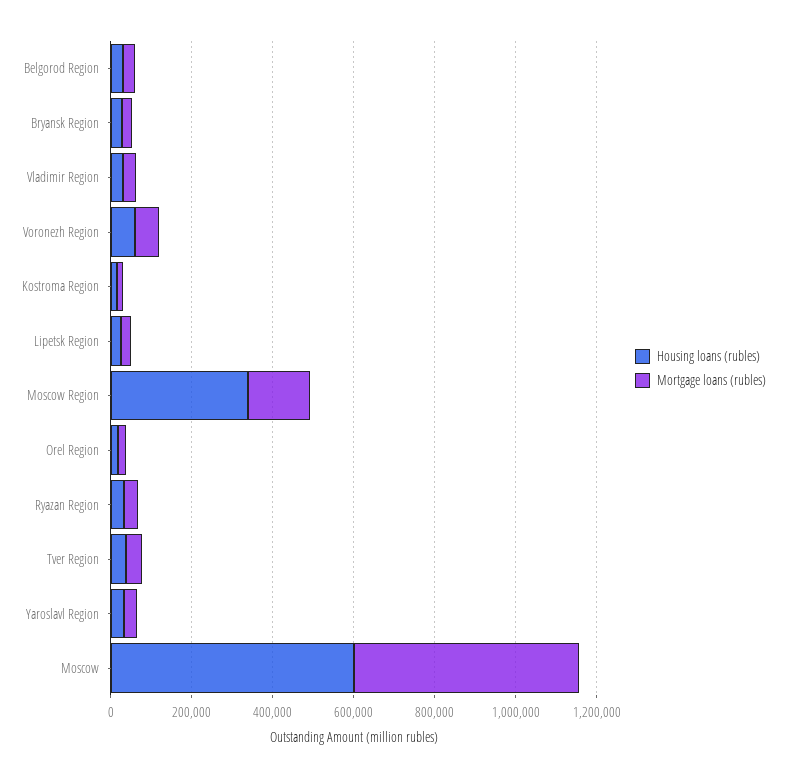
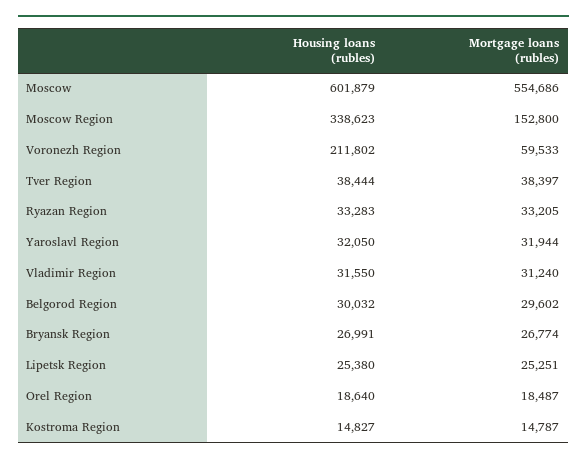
  {
    "Housing loans (rubles)": {
      "Belgorod Region": 30032,
      "Bryansk Region": 26991,
      "Vladimir Region": 31550,
-     "Voronezh Region": 50000,
+     "Voronezh Region": 211802,
      "Kostroma Region": 14827,
      "Lipetsk Region": 25380,
      "Moscow Region": 338623,
      "Orel Region": 18640,
      "Ryazan Region": 33283,
      "Tver Region": 38444,
      "Yaroslavl Region": 32050,
      "Moscow": 601879
    },
    "Mortgage loans (rubles)": {
      "Belgorod Region": 29602,
      "Bryansk Region": 26774,
      "Vladimir Region": 31240,
      "Voronezh Region": 59533,
      "Kostroma Region": 14787,
      "Lipetsk Region": 25251,
      "Moscow Region": 152800,
      "Orel Region": 18487,
      "Ryazan Region": 33205,
      "Tver Region": 38397,
      "Yaroslavl Region": 31944,
      "Moscow": 554686
    }
  }

